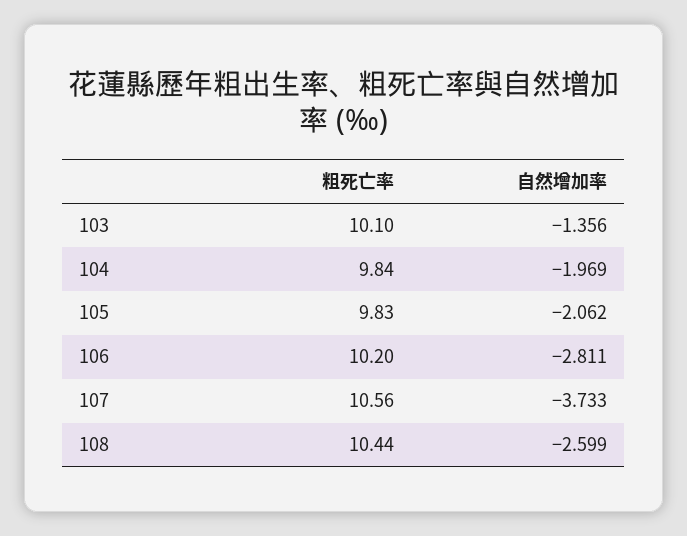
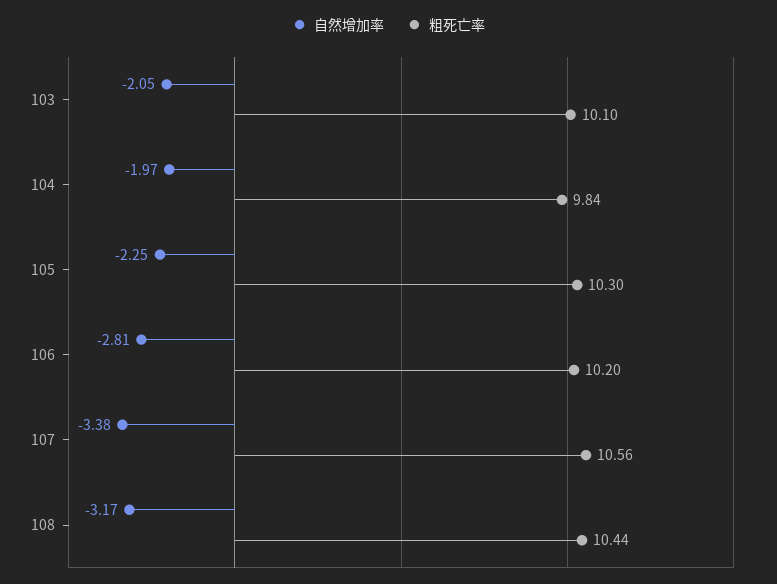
  {
    "粗死亡率": {
      "103": 10.1,
      "104": 9.84,
-     "105": 9.83,
+     "105": 10.3,
      "106": 10.2,
      "107": 10.56,
      "108": 10.44
    },
    "自然增加率": {
-     "103": -1.356,
+     "103": -2.05,
      "104": -1.969,
-     "105": -2.062,
+     "105": -2.25,
      "106": -2.811,
-     "107": -3.733,
+     "107": -3.38,
-     "108": -2.599
+     "108": -3.17
    }
  }

